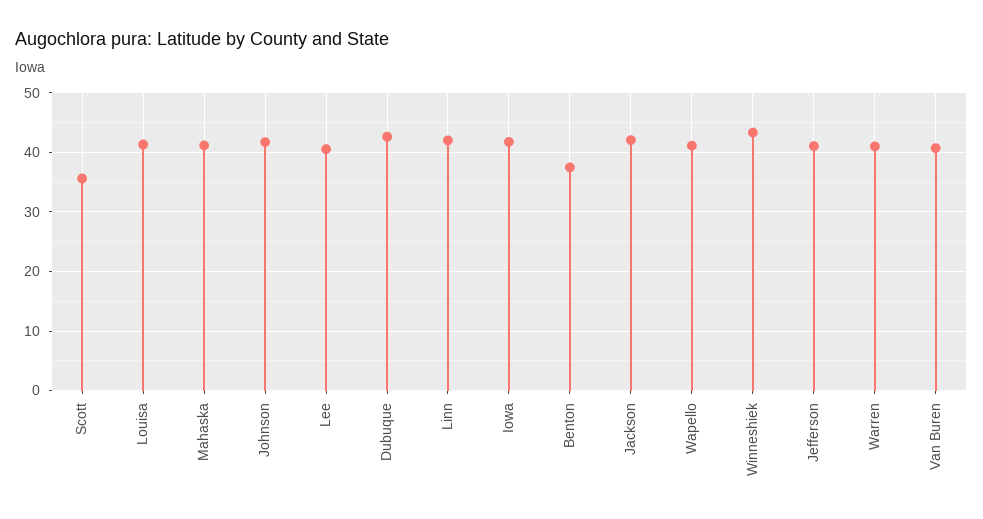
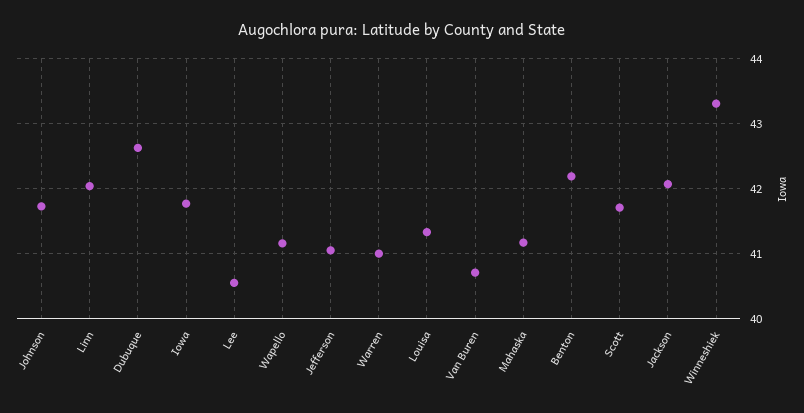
  {
-   "Scott": 36,
+   "Scott": 41.7,
    "Louisa": 41.3,
    "Mahaska": 41.2,
    "Johnson": 41.7,
    "Lee": 40.6,
    "Dubuque": 42.6,
    "Linn": 42,
    "Iowa": 41.8,
-   "Benton": 38,
+   "Benton": 42.2,
    "Jackson": 42.1,
    "Wapello": 41.2,
    "Winneshiek": 43.3,
    "Jefferson": 41.1,
    "Warren": 41,
    "Van Buren": 40.7
  }

